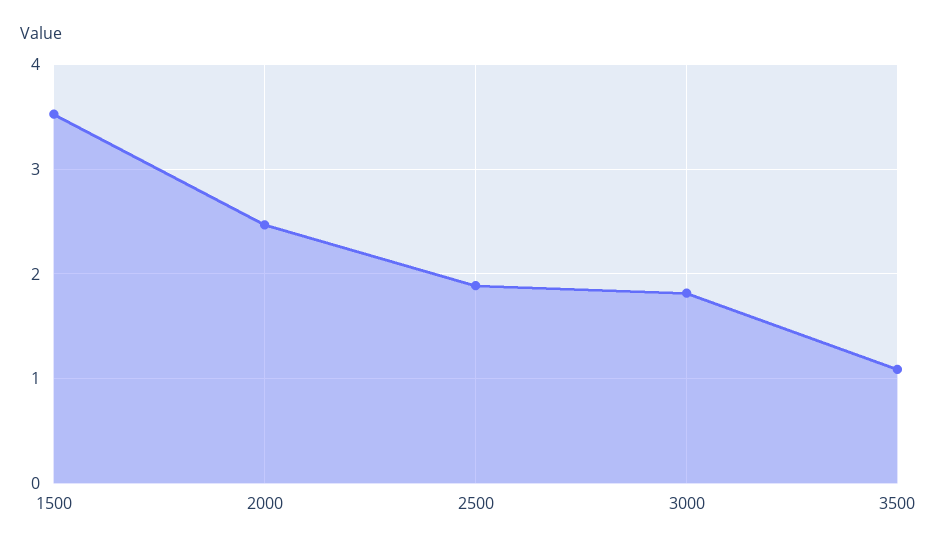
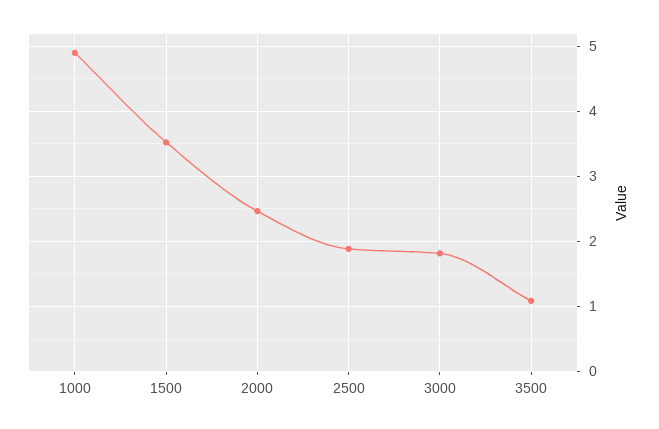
  {
    "1500": 3.5,
    "2000": 2.5,
    "2500": 1.9,
    "3000": 1.8,
-   "3500": 1.1
+   "3500": 1.1,
+   "1000": 4.9
  }

